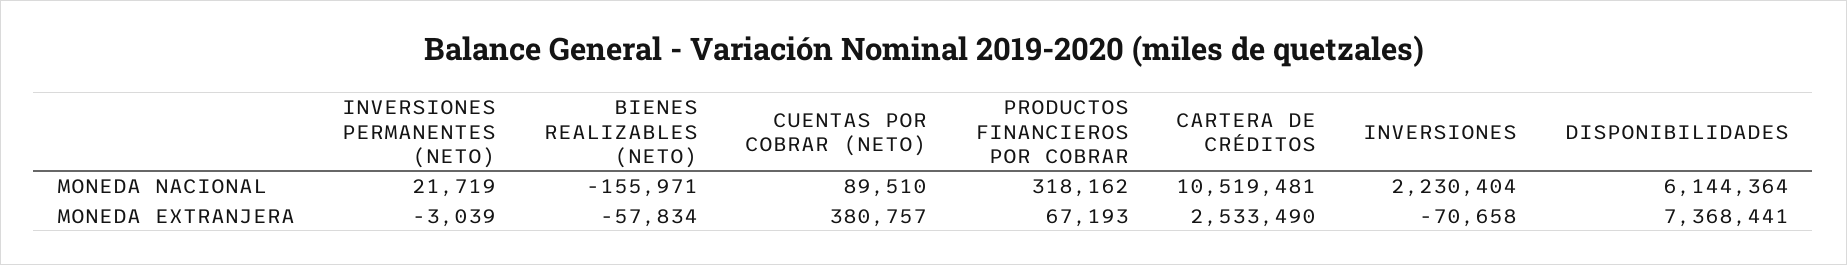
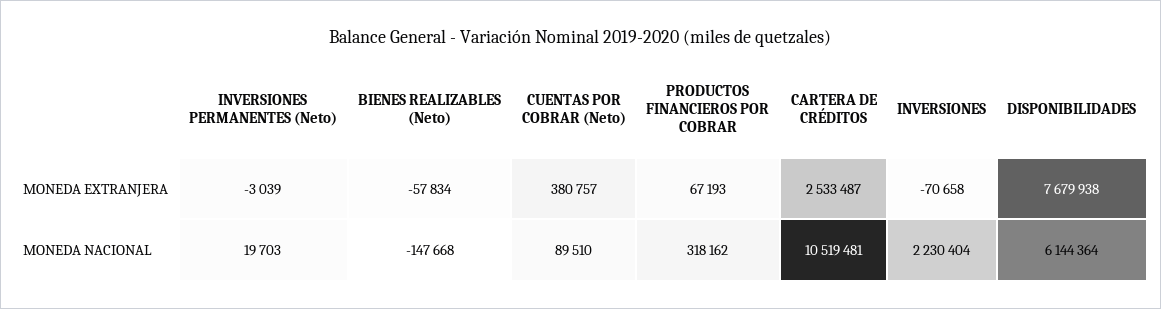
  {
    "INVERSIONES PERMANENTES (NETO)": {
-     "MONEDA NACIONAL": 21719,
+     "MONEDA NACIONAL": 19703,
      "MONEDA EXTRANJERA": -3039
    },
    "BIENES REALIZABLES (NETO)": {
-     "MONEDA NACIONAL": -155971,
+     "MONEDA NACIONAL": -147668,
      "MONEDA EXTRANJERA": -57834
    },
    "CUENTAS POR COBRAR (NETO)": {
      "MONEDA NACIONAL": 89510,
      "MONEDA EXTRANJERA": 380757
    },
    "PRODUCTOS FINANCIEROS POR COBRAR": {
      "MONEDA NACIONAL": 318162,
      "MONEDA EXTRANJERA": 67193
    },
    "CARTERA DE CRÉDITOS": {
      "MONEDA NACIONAL": 10519481,
-     "MONEDA EXTRANJERA": 2533490
+     "MONEDA EXTRANJERA": 2533487
    },
    "INVERSIONES": {
      "MONEDA NACIONAL": 2230404,
      "MONEDA EXTRANJERA": -70658
    },
    "DISPONIBILIDADES": {
      "MONEDA NACIONAL": 6144364,
-     "MONEDA EXTRANJERA": 7368441
+     "MONEDA EXTRANJERA": 7679938
    }
  }

